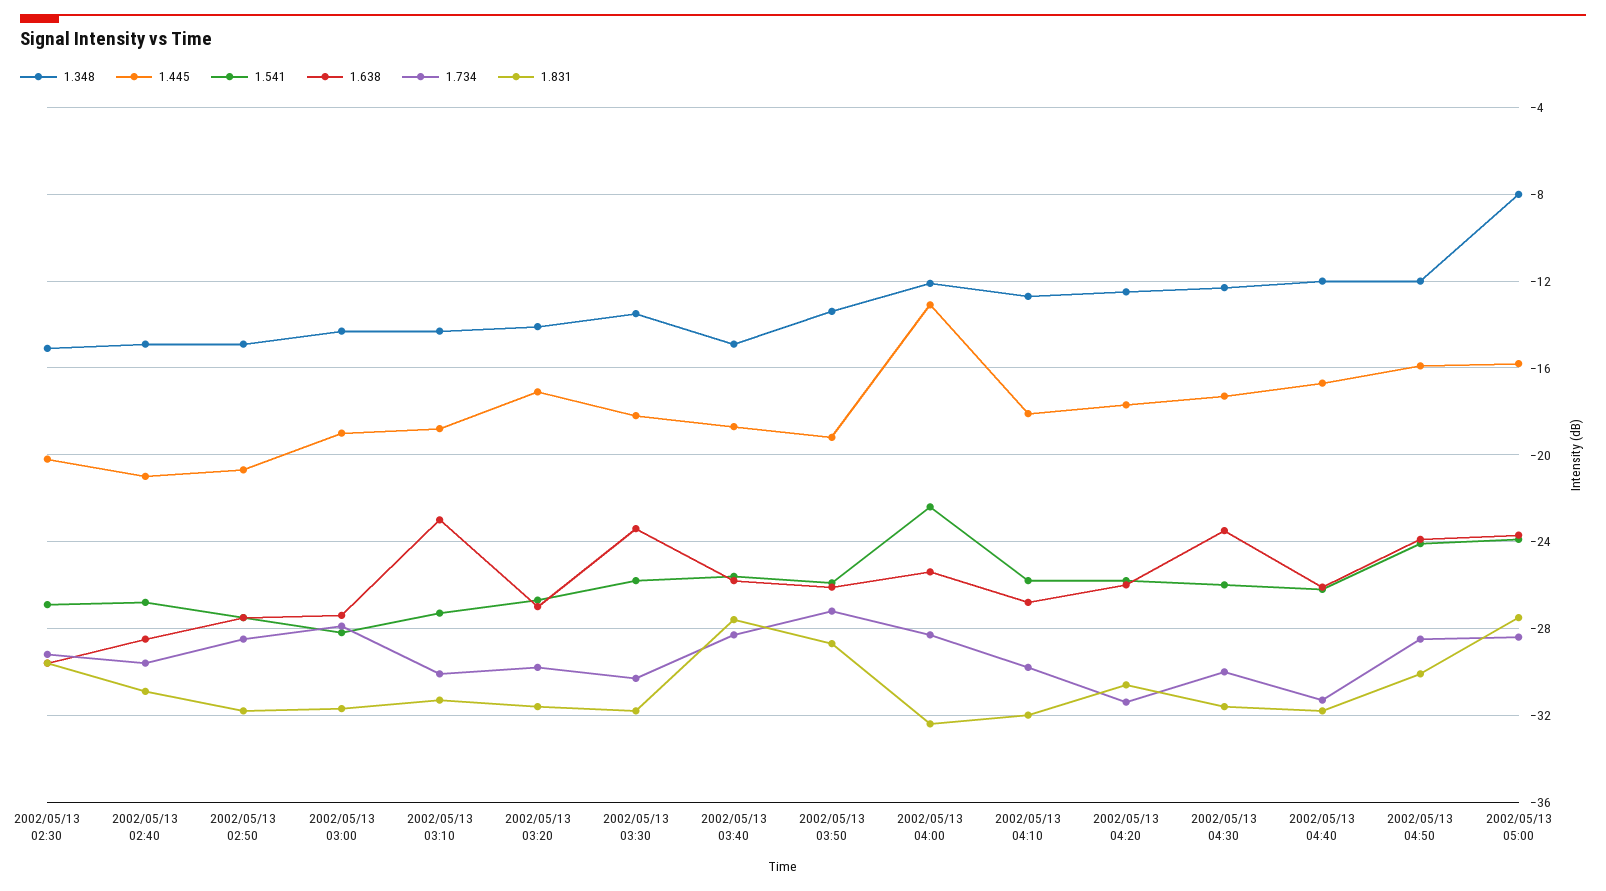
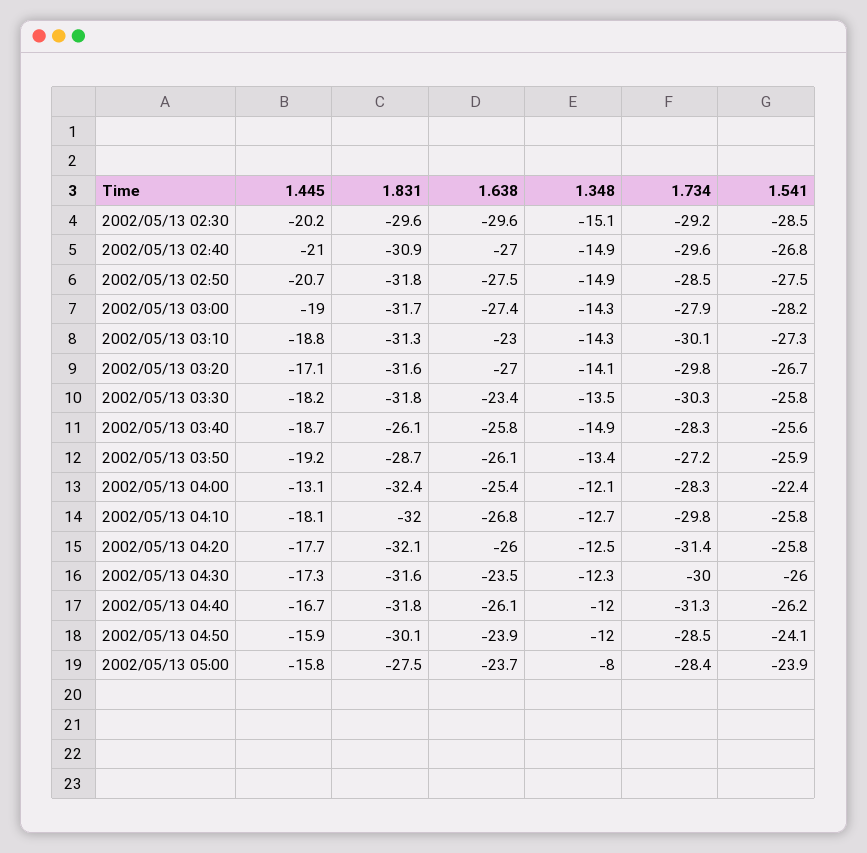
  {
    "1.348": {
      "2002/05/13 02:30": -15.1,
      "2002/05/13 02:40": -14.9,
      "2002/05/13 02:50": -14.9,
      "2002/05/13 03:00": -14.3,
      "2002/05/13 03:10": -14.3,
      "2002/05/13 03:20": -14.1,
      "2002/05/13 03:30": -13.5,
      "2002/05/13 03:40": -14.9,
      "2002/05/13 03:50": -13.4,
      "2002/05/13 04:00": -12.1,
      "2002/05/13 04:10": -12.7,
      "2002/05/13 04:20": -12.5,
      "2002/05/13 04:30": -12.3,
      "2002/05/13 04:40": -12,
      "2002/05/13 04:50": -12,
      "2002/05/13 05:00": -8
    },
    "1.445": {
      "2002/05/13 02:30": -20.2,
      "2002/05/13 02:40": -21,
      "2002/05/13 02:50": -20.7,
      "2002/05/13 03:00": -19,
      "2002/05/13 03:10": -18.8,
      "2002/05/13 03:20": -17.1,
      "2002/05/13 03:30": -18.2,
      "2002/05/13 03:40": -18.7,
      "2002/05/13 03:50": -19.2,
      "2002/05/13 04:00": -13.1,
      "2002/05/13 04:10": -18.1,
      "2002/05/13 04:20": -17.7,
      "2002/05/13 04:30": -17.3,
      "2002/05/13 04:40": -16.7,
      "2002/05/13 04:50": -15.9,
      "2002/05/13 05:00": -15.8
    },
    "1.541": {
-     "2002/05/13 02:30": -27,
+     "2002/05/13 02:30": -28.5,
      "2002/05/13 02:40": -26.8,
      "2002/05/13 02:50": -27.5,
      "2002/05/13 03:00": -28.2,
      "2002/05/13 03:10": -27.3,
      "2002/05/13 03:20": -26.7,
      "2002/05/13 03:30": -25.8,
      "2002/05/13 03:40": -25.6,
      "2002/05/13 03:50": -25.9,
      "2002/05/13 04:00": -22.4,
      "2002/05/13 04:10": -25.8,
      "2002/05/13 04:20": -25.8,
      "2002/05/13 04:30": -26,
      "2002/05/13 04:40": -26.2,
      "2002/05/13 04:50": -24.1,
      "2002/05/13 05:00": -23.9
    },
    "1.638": {
      "2002/05/13 02:30": -29.6,
-     "2002/05/13 02:40": -28.5,
+     "2002/05/13 02:40": -27,
      "2002/05/13 02:50": -27.5,
      "2002/05/13 03:00": -27.4,
      "2002/05/13 03:10": -23,
      "2002/05/13 03:20": -27,
      "2002/05/13 03:30": -23.4,
      "2002/05/13 03:40": -25.8,
      "2002/05/13 03:50": -26.1,
      "2002/05/13 04:00": -25.4,
      "2002/05/13 04:10": -26.8,
      "2002/05/13 04:20": -26,
      "2002/05/13 04:30": -23.5,
      "2002/05/13 04:40": -26.1,
      "2002/05/13 04:50": -23.9,
      "2002/05/13 05:00": -23.7
    },
    "1.734": {
      "2002/05/13 02:30": -29.2,
      "2002/05/13 02:40": -29.6,
      "2002/05/13 02:50": -28.5,
      "2002/05/13 03:00": -27.9,
      "2002/05/13 03:10": -30.1,
      "2002/05/13 03:20": -29.8,
      "2002/05/13 03:30": -30.3,
      "2002/05/13 03:40": -28.3,
      "2002/05/13 03:50": -27.2,
      "2002/05/13 04:00": -28.3,
      "2002/05/13 04:10": -29.8,
      "2002/05/13 04:20": -31.4,
      "2002/05/13 04:30": -30,
      "2002/05/13 04:40": -31.3,
      "2002/05/13 04:50": -28.5,
      "2002/05/13 05:00": -28.4
    },
    "1.831": {
      "2002/05/13 02:30": -29.6,
      "2002/05/13 02:40": -30.9,
      "2002/05/13 02:50": -31.8,
      "2002/05/13 03:00": -31.7,
      "2002/05/13 03:10": -31.3,
      "2002/05/13 03:20": -31.6,
      "2002/05/13 03:30": -31.8,
-     "2002/05/13 03:40": -27.5,
+     "2002/05/13 03:40": -26.1,
      "2002/05/13 03:50": -28.7,
      "2002/05/13 04:00": -32.4,
      "2002/05/13 04:10": -32,
-     "2002/05/13 04:20": -30.5,
+     "2002/05/13 04:20": -32.1,
      "2002/05/13 04:30": -31.6,
      "2002/05/13 04:40": -31.8,
      "2002/05/13 04:50": -30.1,
      "2002/05/13 05:00": -27.5
    }
  }

